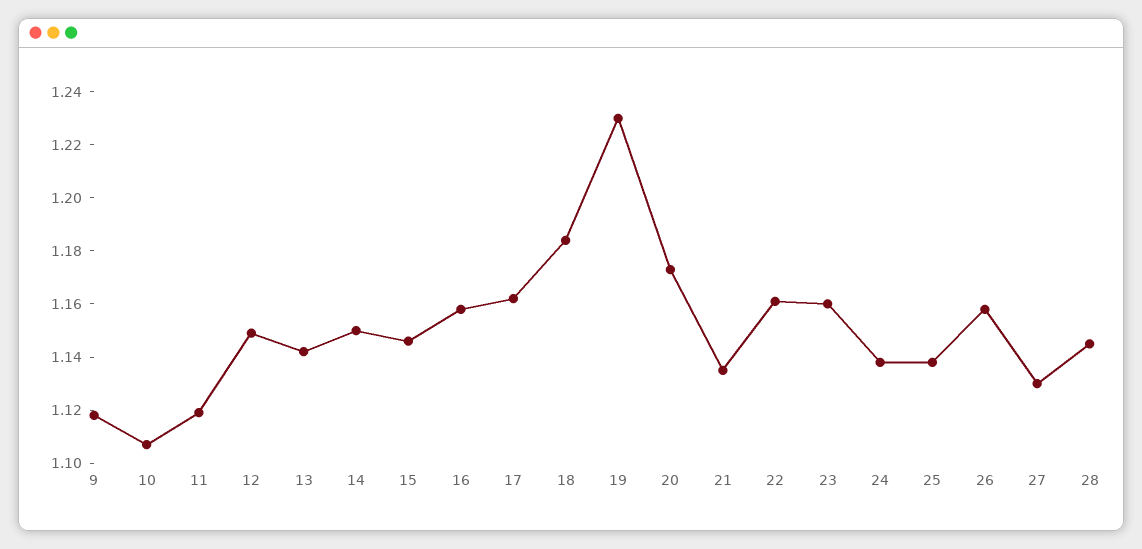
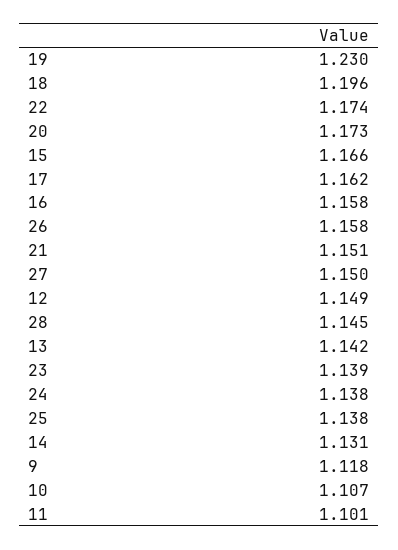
  {
    "9": 1.118,
    "10": 1.107,
-   "11": 1.12,
+   "11": 1.101,
    "12": 1.149,
    "13": 1.142,
-   "14": 1.15,
+   "14": 1.131,
-   "15": 1.145,
+   "15": 1.166,
    "16": 1.158,
    "17": 1.162,
-   "18": 1.185,
+   "18": 1.196,
    "19": 1.23,
    "20": 1.173,
-   "21": 1.135,
+   "21": 1.151,
-   "22": 1.16,
+   "22": 1.174,
-   "23": 1.16,
+   "23": 1.139,
    "24": 1.138,
    "25": 1.138,
    "26": 1.158,
-   "27": 1.13,
+   "27": 1.15,
    "28": 1.145
  }

